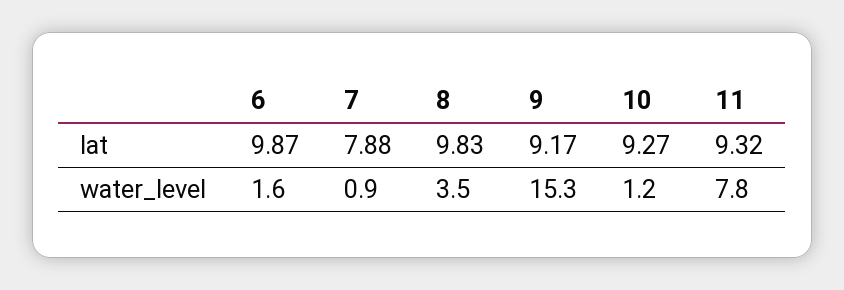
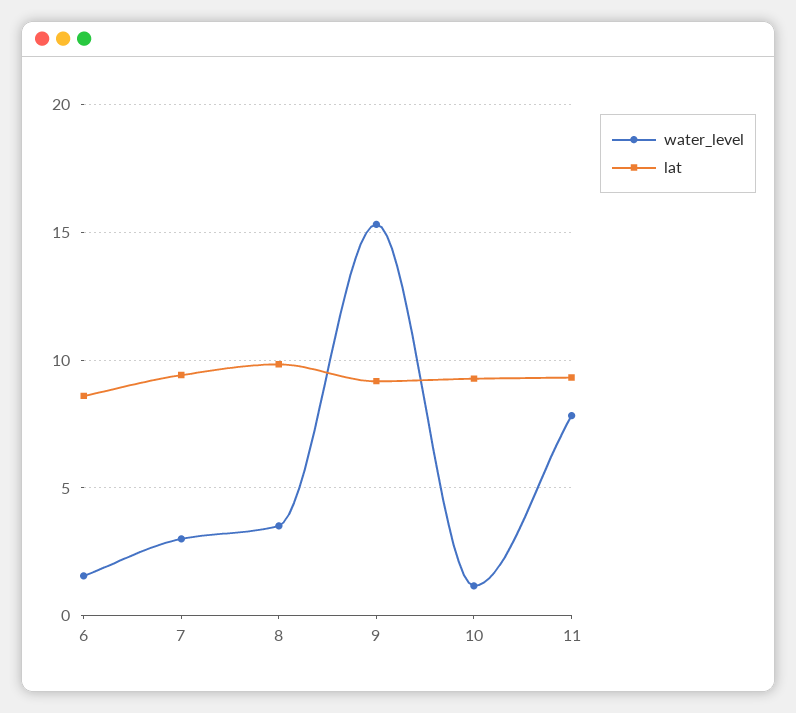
  {
    "lat": {
-     "6": 9.87,
+     "6": 8.5,
-     "7": 7.88,
+     "7": 9.5,
      "8": 9.83,
      "9": 9.17,
      "10": 9.27,
      "11": 9.32
    },
    "water_level": {
      "6": 1.6,
-     "7": 0.9,
+     "7": 3,
      "8": 3.5,
      "9": 15.3,
      "10": 1.2,
      "11": 7.8
    }
  }

